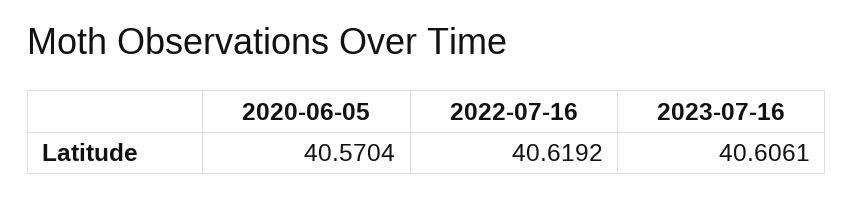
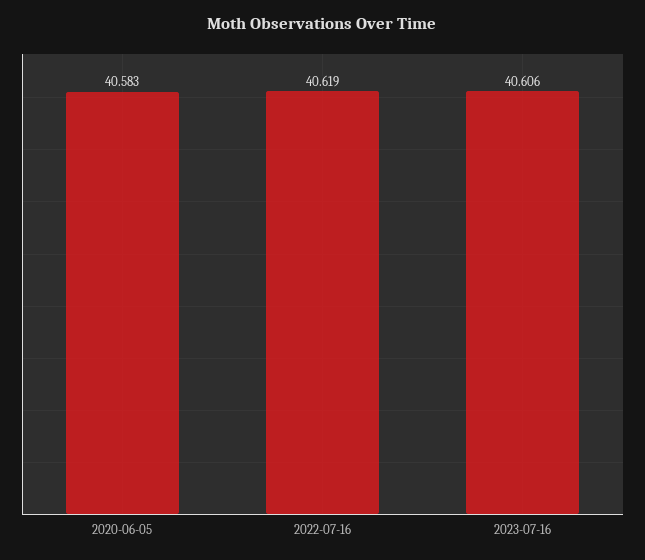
  {
-   "2020-06-05": 40.5704,
+   "2020-06-05": 40.583,
    "2022-07-16": 40.6192,
    "2023-07-16": 40.6061
  }

